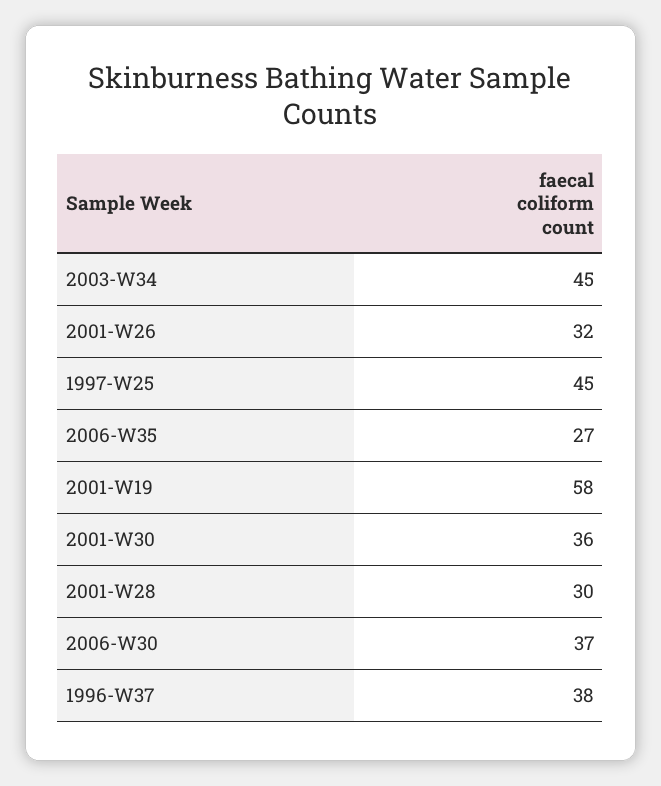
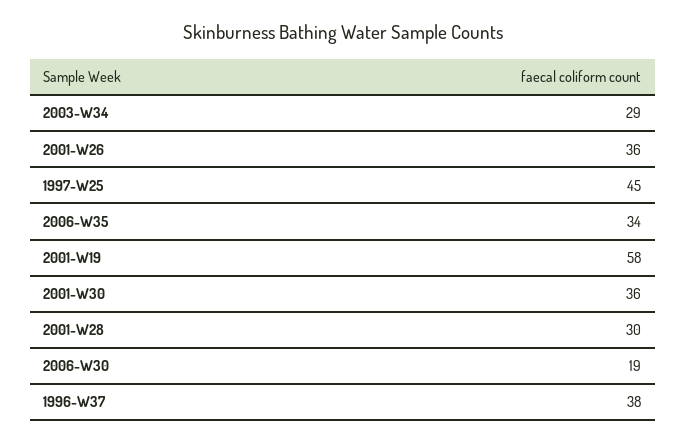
  {
-   "2003-W34": 45,
+   "2003-W34": 29,
-   "2001-W26": 32,
+   "2001-W26": 36,
    "1997-W25": 45,
-   "2006-W35": 27,
+   "2006-W35": 34,
    "2001-W19": 58,
    "2001-W30": 36,
    "2001-W28": 30,
-   "2006-W30": 37,
+   "2006-W30": 19,
    "1996-W37": 38
  }

